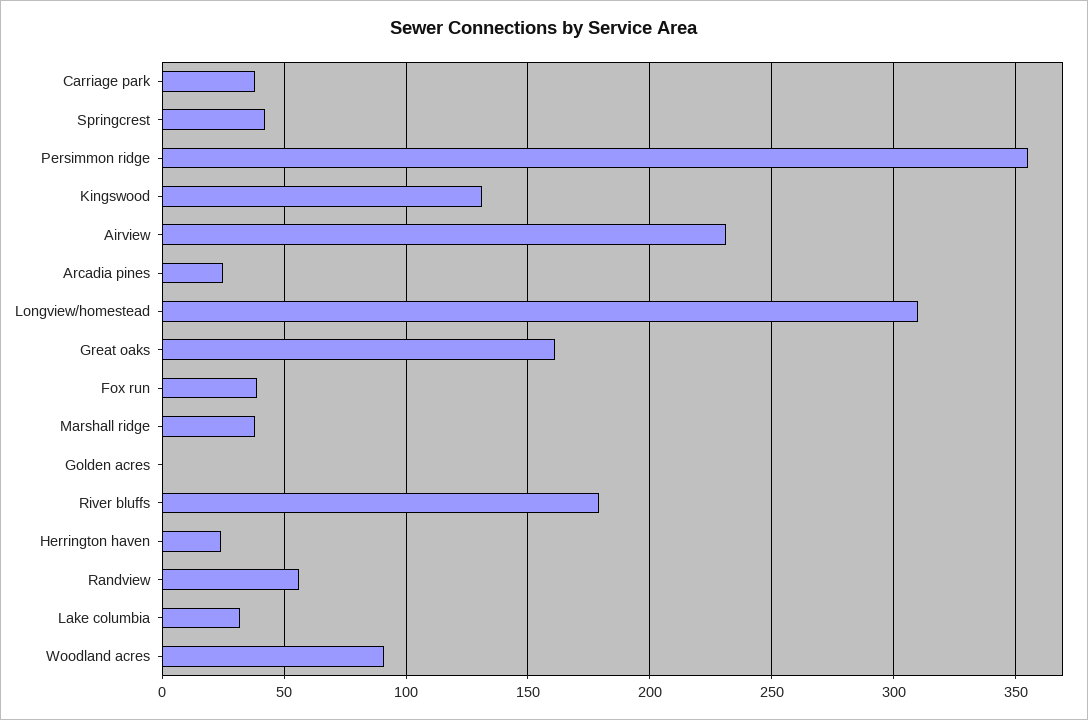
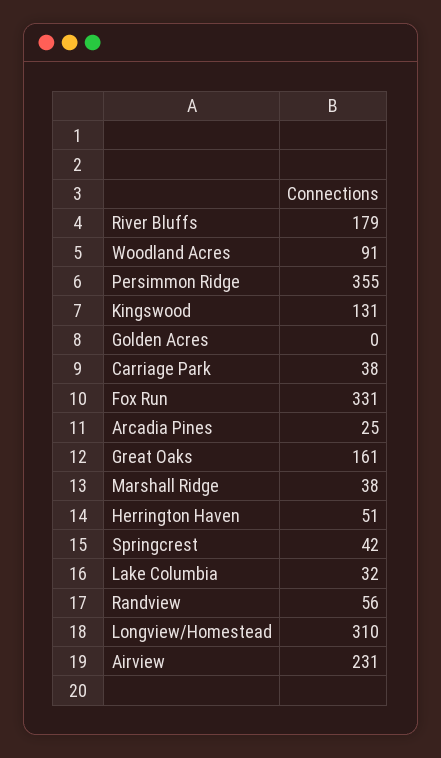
  {
    "Carriage park": 38,
    "Springcrest": 42,
    "Persimmon ridge": 355,
    "Kingswood": 131,
    "Airview": 231,
    "Arcadia pines": 25,
    "Longview/homestead": 310,
    "Great oaks": 161,
-   "Fox run": 40,
+   "Fox run": 331,
    "Marshall ridge": 38,
    "Golden acres": 0,
    "River bluffs": 179,
-   "Herrington haven": 25,
+   "Herrington haven": 51,
    "Randview": 56,
    "Lake columbia": 32,
    "Woodland acres": 91
  }

